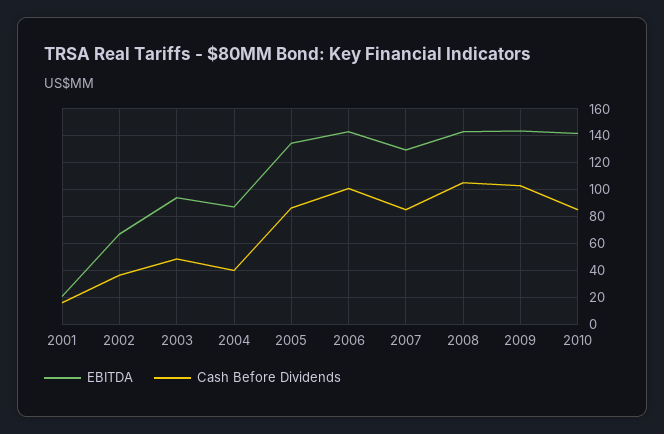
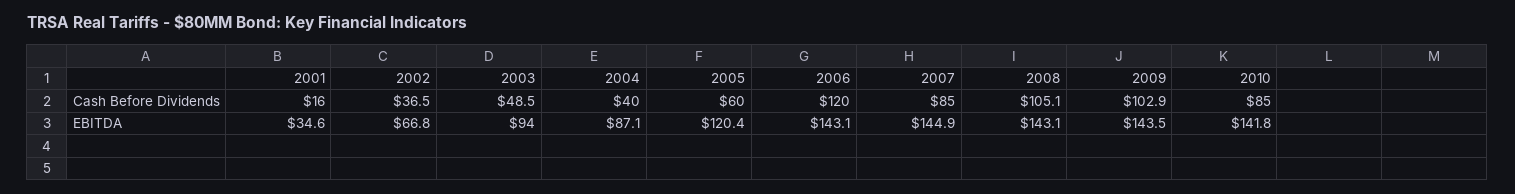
  {
    "EBITDA": {
-     "2001": 20,
+     "2001": 34.6,
      "2002": 66.8,
      "2003": 94,
      "2004": 87.1,
-     "2005": 135,
+     "2005": 120.4,
      "2006": 143.1,
-     "2007": 130,
+     "2007": 144.9,
      "2008": 143.1,
      "2009": 143.5,
      "2010": 141.8
    },
    "Cash Before Dividends": {
      "2001": 16,
      "2002": 36.5,
      "2003": 48.5,
      "2004": 40,
-     "2005": 85,
+     "2005": 60,
-     "2006": 100,
+     "2006": 120,
      "2007": 85,
      "2008": 105.1,
      "2009": 102.9,
      "2010": 85
    }
  }

